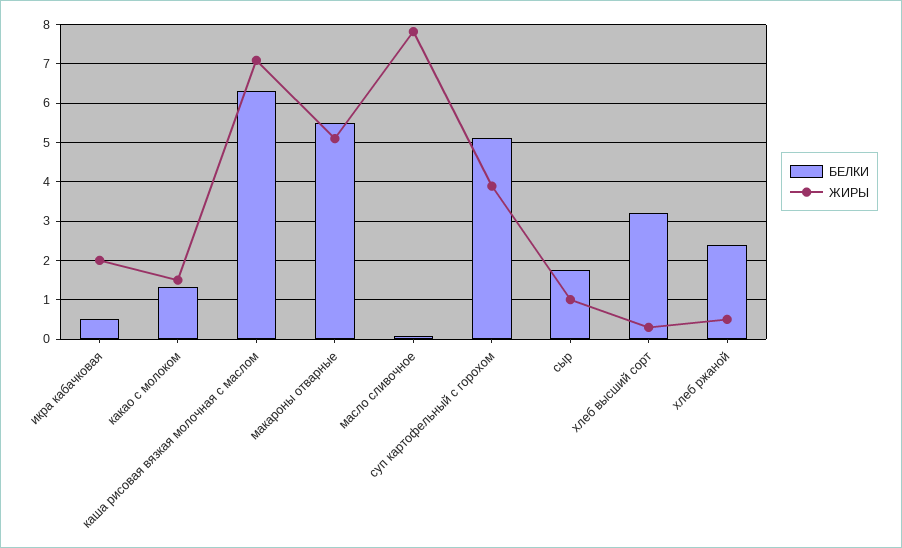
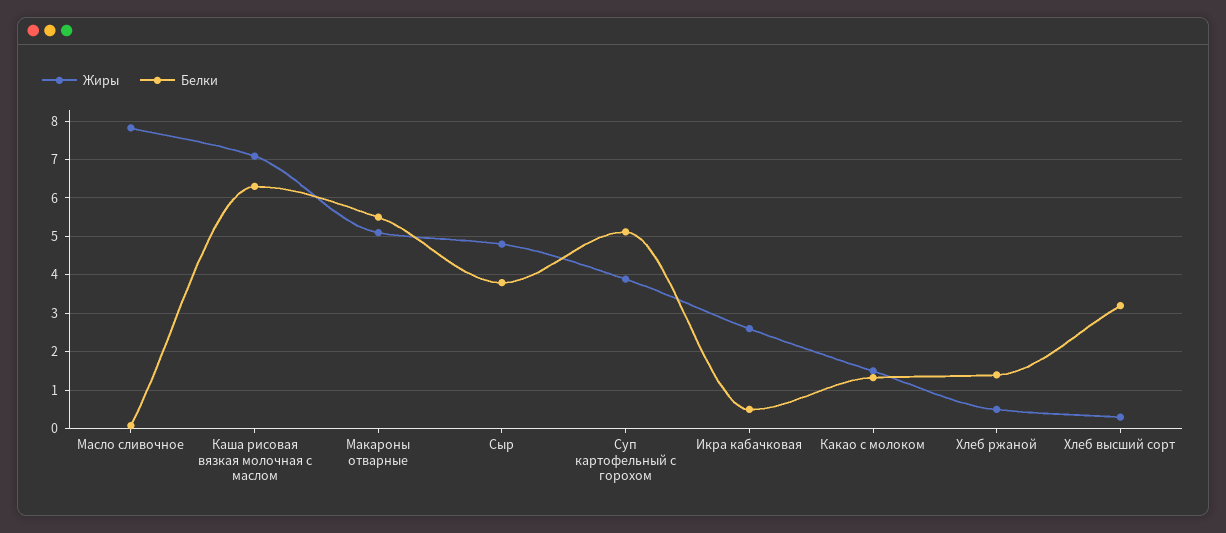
  {
    "БЕЛКИ": {
      "икра кабачковая": 0.6,
      "какао с молоком": 1.4,
      "каша рисовая вязкая молочная с маслом": 6.4,
      "макароны отварные": 5.6,
      "масло сливочное": 0,
      "суп картофельный с горохом": 5.2,
-     "сыр": 1.8,
+     "сыр": 3.8,
      "хлеб высший сорт": 3.2,
-     "хлеб ржаной": 2.4
+     "хлеб ржаной": 1.4
    },
    "ЖИРЫ": {
-     "икра кабачковая": 2,
+     "икра кабачковая": 2.6,
      "какао с молоком": 1.6,
      "каша рисовая вязкая молочная с маслом": 7,
      "макароны отварные": 5.2,
      "масло сливочное": 7.8,
      "суп картофельный с горохом": 3.8,
-     "сыр": 1,
+     "сыр": 4.8,
      "хлеб высший сорт": 0.4,
      "хлеб ржаной": 0.6
    }
  }

